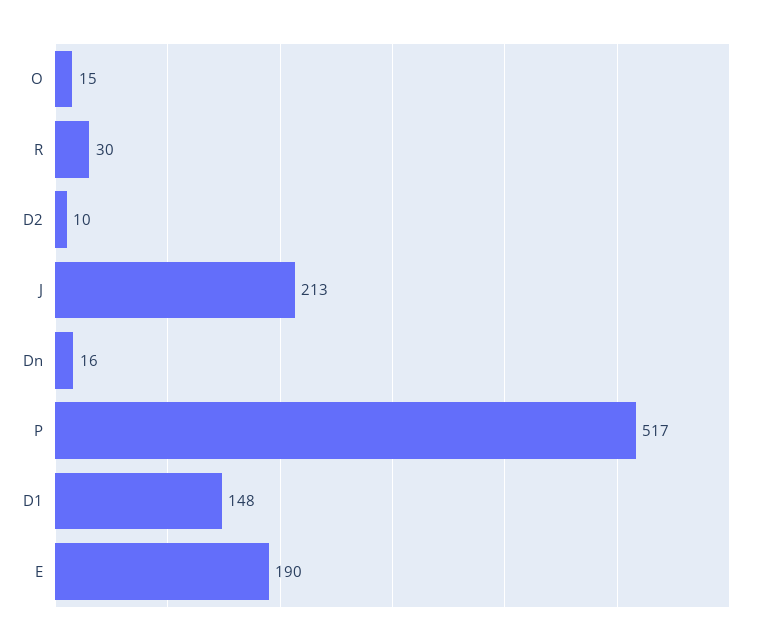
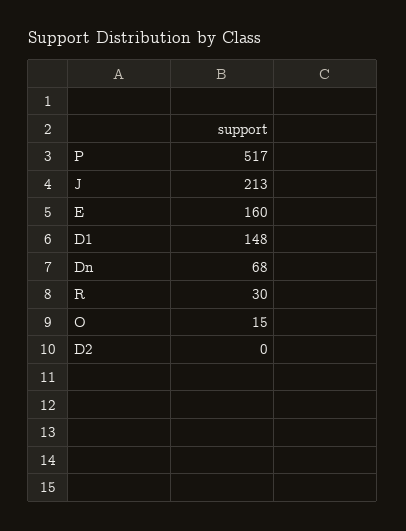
  {
    "O": 15,
    "R": 30,
-   "D2": 10,
+   "D2": 0,
    "J": 213,
-   "Dn": 16,
+   "Dn": 68,
    "P": 517,
    "D1": 148,
-   "E": 190
+   "E": 160
  }

